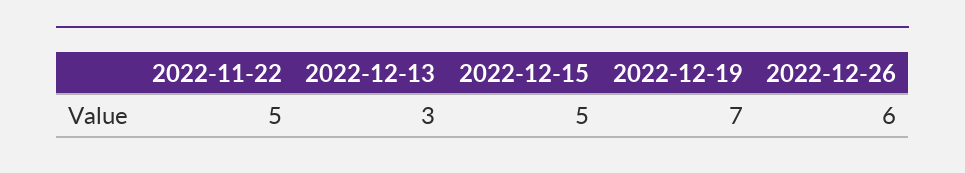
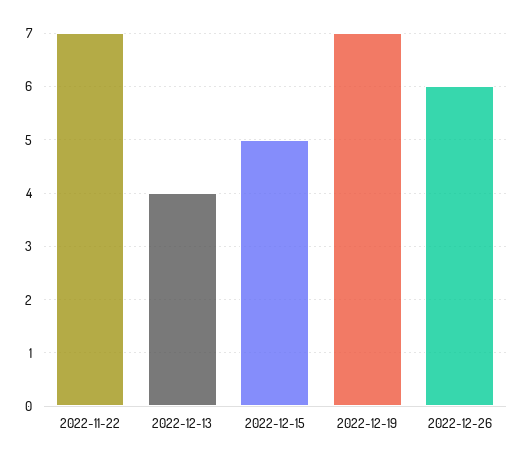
  {
-   "2022-11-22": 5,
+   "2022-11-22": 7,
-   "2022-12-13": 3,
+   "2022-12-13": 4,
    "2022-12-15": 5,
    "2022-12-19": 7,
    "2022-12-26": 6
  }

